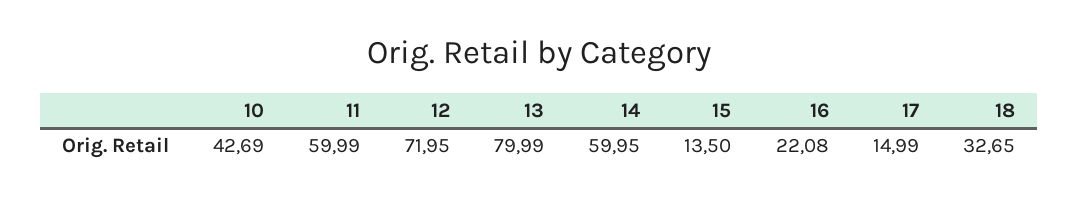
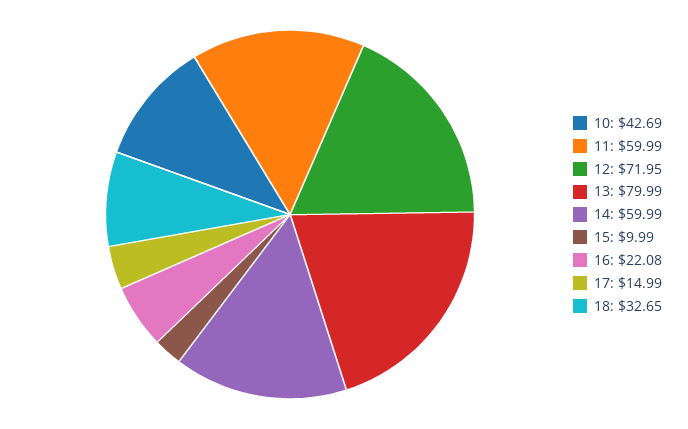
  {
    "10": 42.69,
    "11": 59.99,
    "12": 71.95,
    "13": 79.99,
-   "14": 59.95,
+   "14": 59.99,
-   "15": 13.5,
+   "15": 9.99,
    "16": 22.08,
    "17": 14.99,
    "18": 32.65
  }

